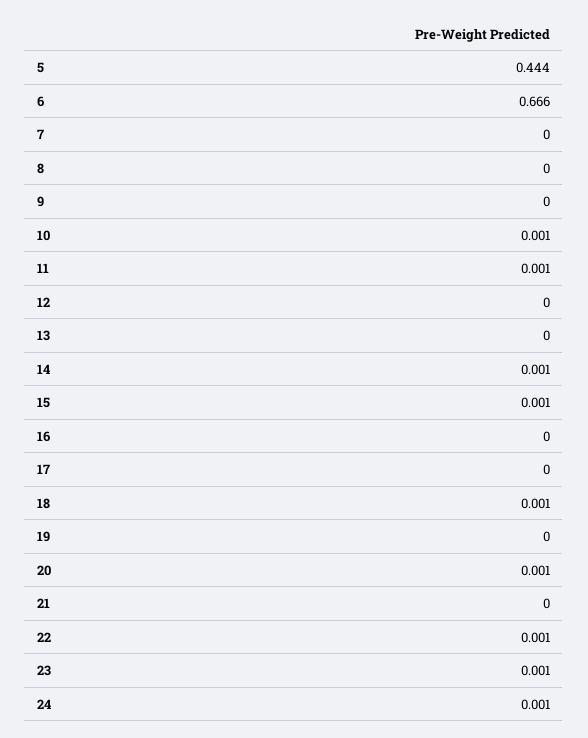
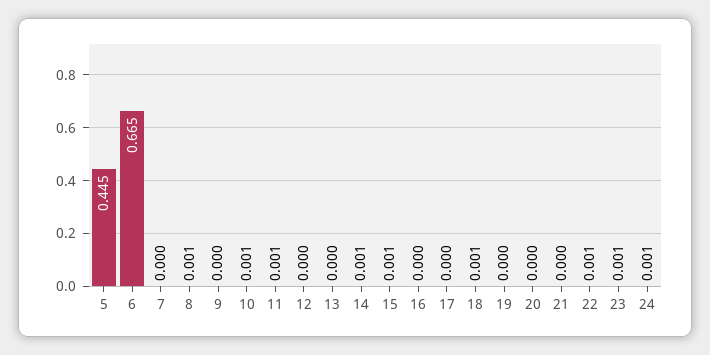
  {
-   "5": 0.444,
+   "5": 0.445,
-   "6": 0.666,
+   "6": 0.665,
    "7": 0,
-   "8": 0,
+   "8": 0.001,
    "9": 0,
    "10": 0.001,
    "11": 0.001,
    "12": 0,
    "13": 0,
    "14": 0.001,
    "15": 0.001,
    "16": 0,
    "17": 0,
    "18": 0.001,
    "19": 0,
-   "20": 0.001,
+   "20": 0,
    "21": 0,
    "22": 0.001,
    "23": 0.001,
    "24": 0.001
  }

